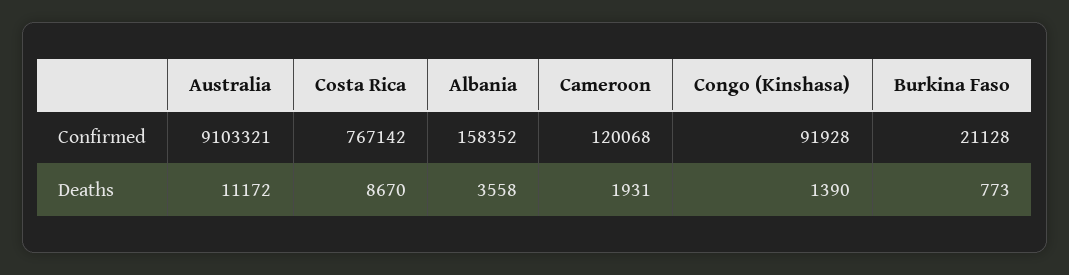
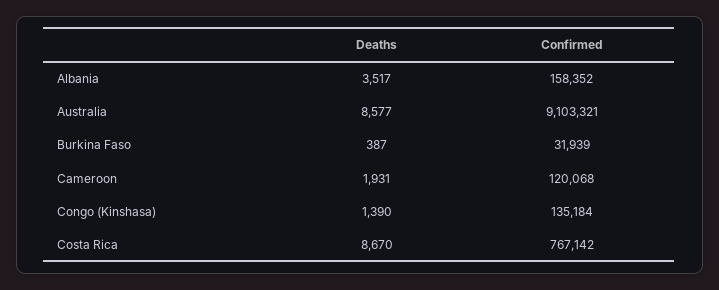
  {
    "Australia": {
      "Confirmed": 9103321,
-     "Deaths": 11172
+     "Deaths": 8577
    },
    "Costa Rica": {
      "Confirmed": 767142,
      "Deaths": 8670
    },
    "Albania": {
      "Confirmed": 158352,
-     "Deaths": 3558
+     "Deaths": 3517
    },
    "Cameroon": {
      "Confirmed": 120068,
      "Deaths": 1931
    },
    "Congo (Kinshasa)": {
-     "Confirmed": 91928,
+     "Confirmed": 135184,
      "Deaths": 1390
    },
    "Burkina Faso": {
-     "Confirmed": 21128,
+     "Confirmed": 31939,
-     "Deaths": 773
+     "Deaths": 387
    }
  }

